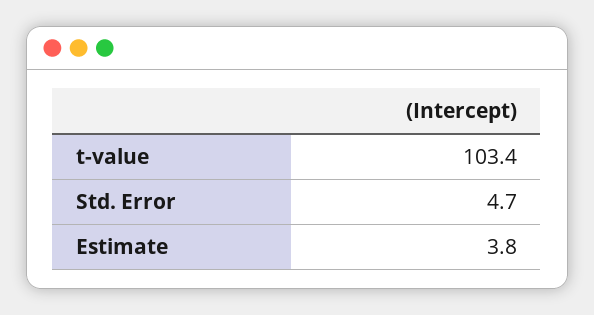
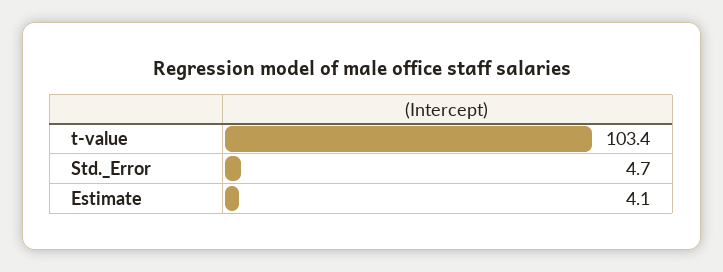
  {
    "t-value": 103.4,
    "Std. Error": 4.7,
-   "Estimate": 3.8
+   "Estimate": 4.1
  }

